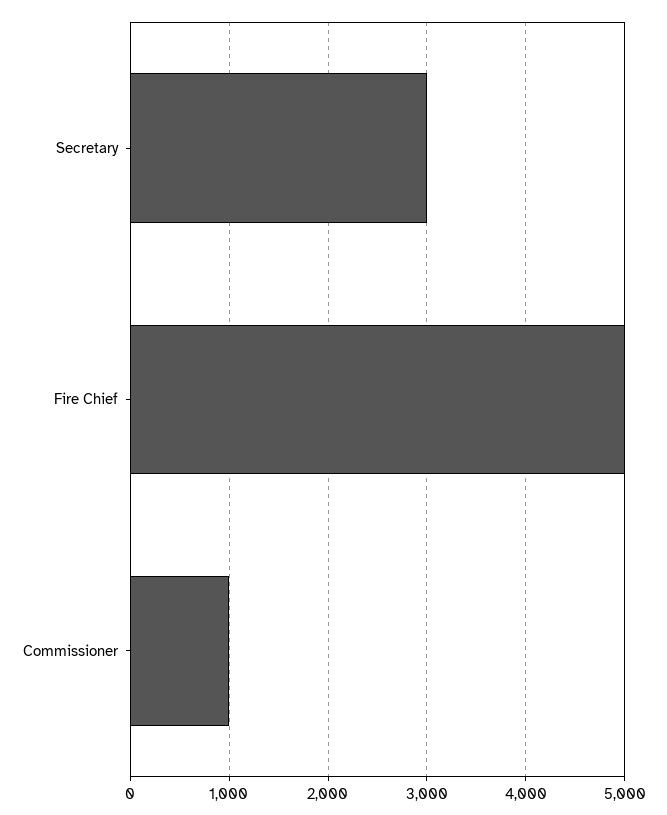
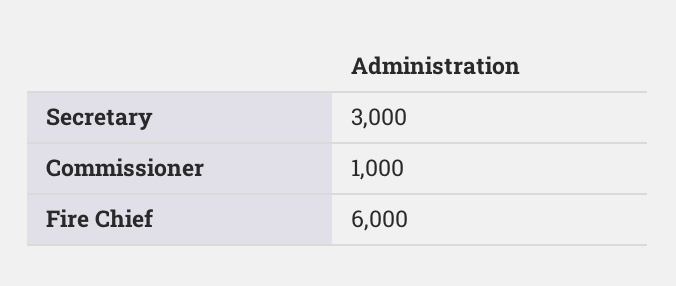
  {
    "Secretary": 3000,
-   "Fire Chief": 5000,
+   "Fire Chief": 6000,
    "Commissioner": 1000
  }

